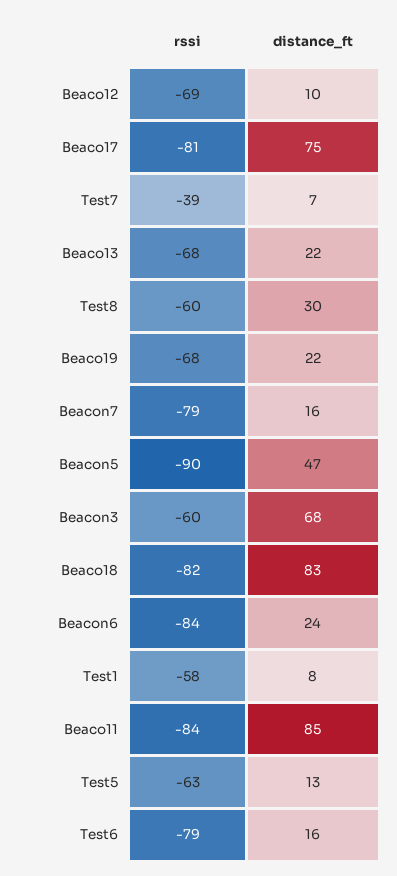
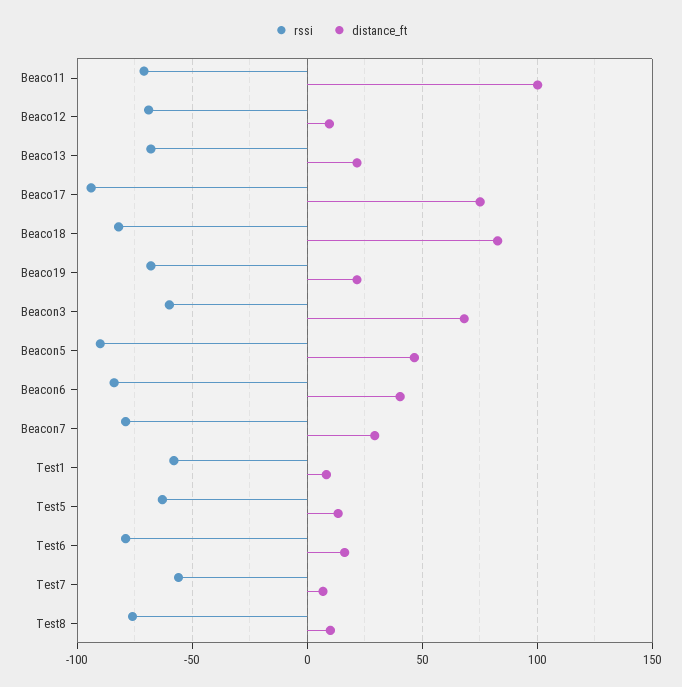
  {
    "rssi": {
      "Beaco12": -69,
-     "Beaco17": -81,
+     "Beaco17": -95,
-     "Test7": -39,
+     "Test7": -55,
      "Beaco13": -68,
-     "Test8": -60,
+     "Test8": -75,
      "Beaco19": -68,
      "Beacon7": -79,
      "Beacon5": -90,
      "Beacon3": -60,
      "Beaco18": -82,
      "Beacon6": -84,
      "Test1": -58,
-     "Beaco11": -84,
+     "Beaco11": -70,
      "Test5": -63,
      "Test6": -79
    },
    "distance_ft": {
      "Beaco12": 10,
      "Beaco17": 75,
      "Test7": 7,
      "Beaco13": 22,
-     "Test8": 30,
+     "Test8": 10,
      "Beaco19": 22,
-     "Beacon7": 16,
+     "Beacon7": 30,
      "Beacon5": 47,
      "Beacon3": 68,
      "Beaco18": 83,
-     "Beacon6": 24,
+     "Beacon6": 40,
      "Test1": 8,
-     "Beaco11": 85,
+     "Beaco11": 100,
      "Test5": 13,
      "Test6": 16
    }
  }

